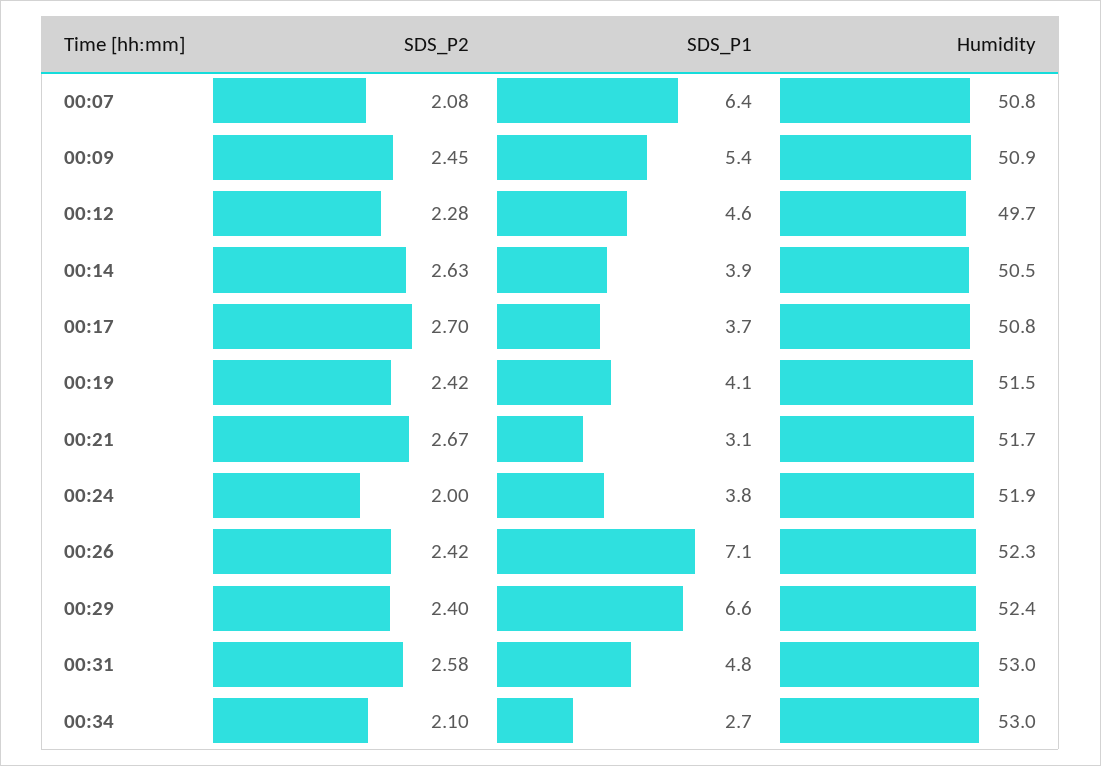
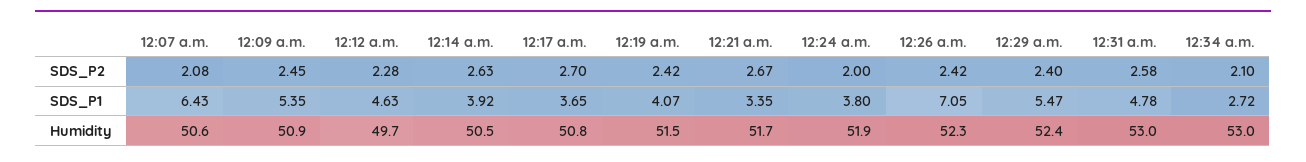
  {
    "SDS_P2": {
      "00:07": 2.08,
      "00:09": 2.45,
      "00:12": 2.28,
      "00:14": 2.63,
      "00:17": 2.7,
      "00:19": 2.42,
      "00:21": 2.67,
      "00:24": 2,
      "00:26": 2.42,
      "00:29": 2.4,
      "00:31": 2.58,
      "00:34": 2.1
    },
    "SDS_P1": {
      "00:07": 6.43,
      "00:09": 5.35,
      "00:12": 4.63,
      "00:14": 3.92,
      "00:17": 3.65,
      "00:19": 4.07,
-     "00:21": 3.1,
+     "00:21": 3.35,
      "00:24": 3.8,
      "00:26": 7.05,
-     "00:29": 6.6,
+     "00:29": 5.47,
      "00:31": 4.78,
      "00:34": 2.72
    },
    "Humidity": {
-     "00:07": 50.8,
+     "00:07": 50.6,
      "00:09": 50.9,
      "00:12": 49.7,
      "00:14": 50.5,
      "00:17": 50.8,
      "00:19": 51.5,
      "00:21": 51.7,
      "00:24": 51.9,
      "00:26": 52.3,
      "00:29": 52.4,
      "00:31": 53,
      "00:34": 53
    }
  }

